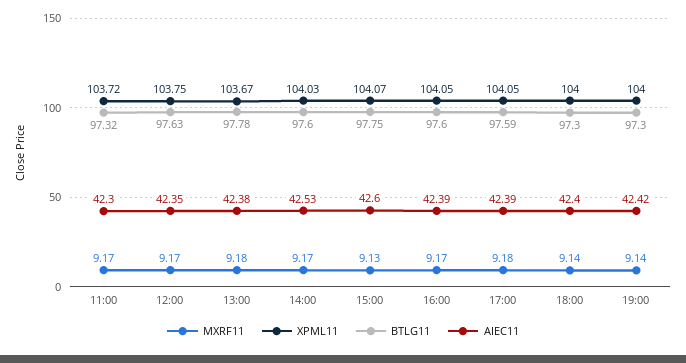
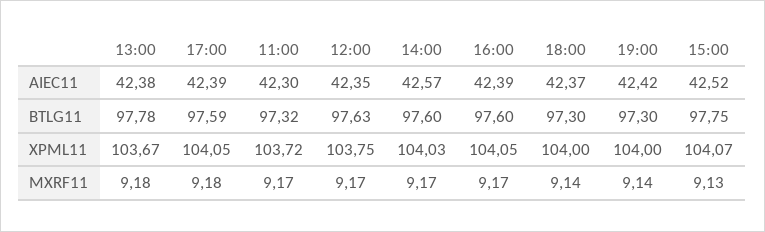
  {
    "MXRF11": {
      "11:00": 9.17,
      "12:00": 9.17,
      "13:00": 9.18,
      "14:00": 9.17,
      "15:00": 9.13,
      "16:00": 9.17,
      "17:00": 9.18,
      "18:00": 9.14,
      "19:00": 9.14
    },
    "XPML11": {
      "11:00": 103.72,
      "12:00": 103.75,
      "13:00": 103.67,
      "14:00": 104.03,
      "15:00": 104.07,
      "16:00": 104.05,
      "17:00": 104.05,
      "18:00": 104,
      "19:00": 104
    },
    "BTLG11": {
      "11:00": 97.32,
      "12:00": 97.63,
      "13:00": 97.78,
      "14:00": 97.6,
      "15:00": 97.75,
      "16:00": 97.6,
      "17:00": 97.59,
      "18:00": 97.3,
      "19:00": 97.3
    },
    "AIEC11": {
      "11:00": 42.3,
      "12:00": 42.35,
      "13:00": 42.38,
-     "14:00": 42.53,
+     "14:00": 42.57,
-     "15:00": 42.6,
+     "15:00": 42.52,
      "16:00": 42.39,
      "17:00": 42.39,
-     "18:00": 42.4,
+     "18:00": 42.37,
      "19:00": 42.42
    }
  }

